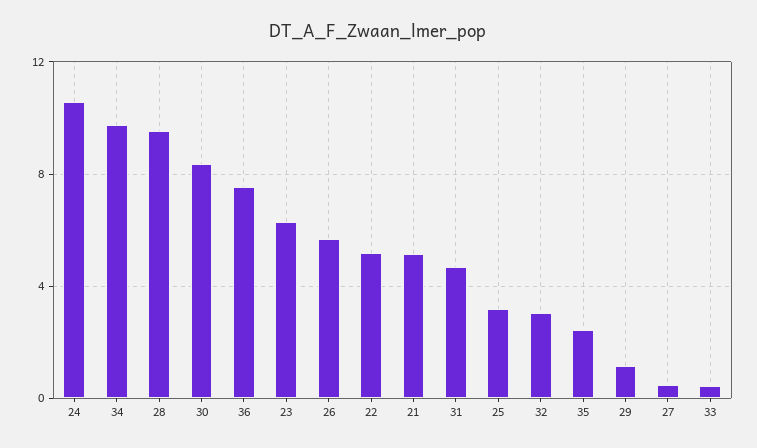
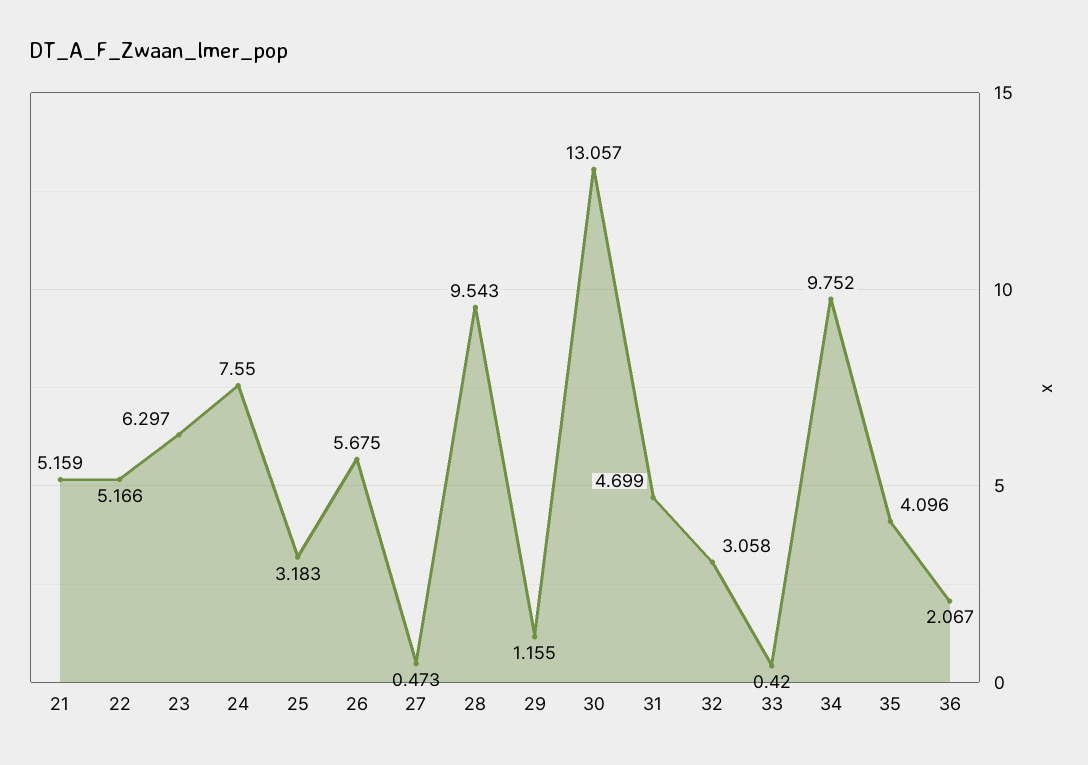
  {
-   "24": 10.5,
+   "24": 7.55,
    "34": 9.752,
    "28": 9.543,
-   "30": 8.5,
+   "30": 13.057,
-   "36": 7.5,
+   "36": 2.067,
    "23": 6.297,
    "26": 5.675,
    "22": 5.166,
    "21": 5.159,
    "31": 4.699,
    "25": 3.183,
    "32": 3.058,
-   "35": 2.5,
+   "35": 4.096,
    "29": 1.155,
    "27": 0.473,
    "33": 0.42
  }

